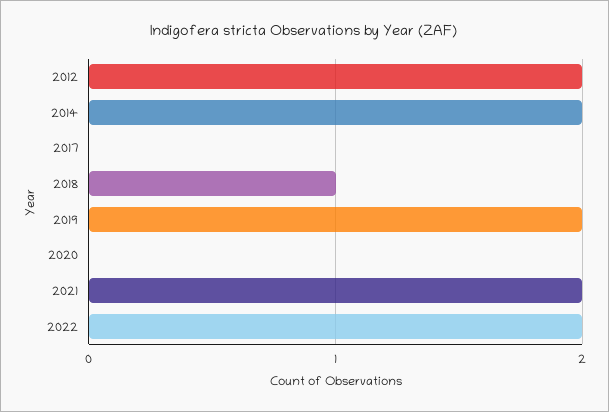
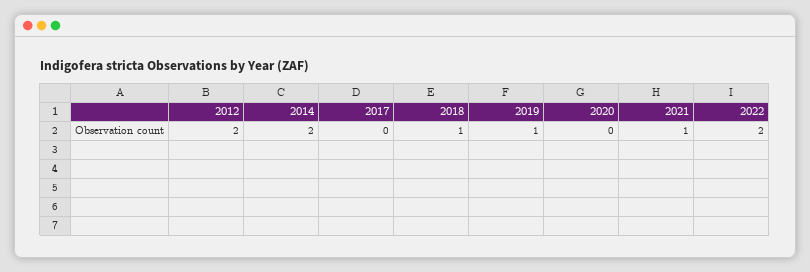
  {
    "2012": 2,
    "2014": 2,
    "2017": 0,
    "2018": 1,
-   "2019": 2,
+   "2019": 1,
    "2020": 0,
-   "2021": 2,
+   "2021": 1,
    "2022": 2
  }

